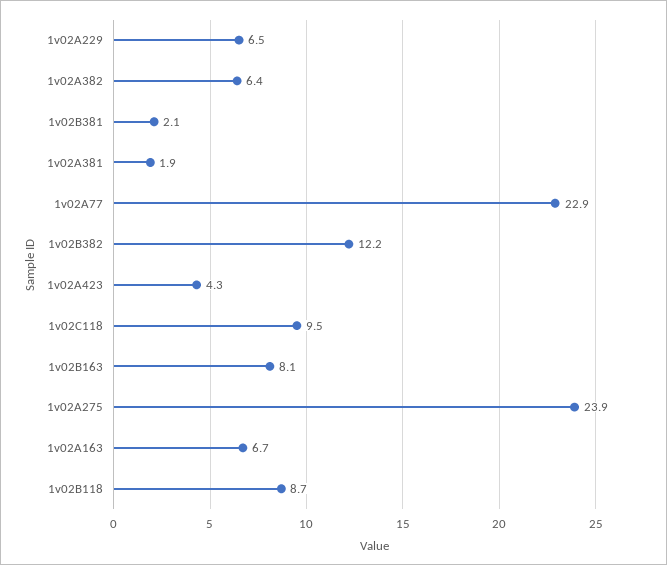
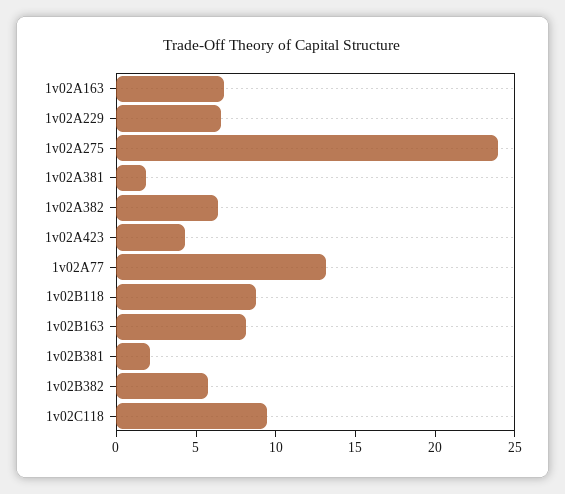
  {
    "1v02A229": 6.5,
    "1v02A382": 6.4,
    "1v02B381": 2.1,
    "1v02A381": 1.9,
-   "1v02A77": 22.9,
+   "1v02A77": 13,
-   "1v02B382": 12.2,
+   "1v02B382": 6,
    "1v02A423": 4.3,
    "1v02C118": 9.5,
    "1v02B163": 8.1,
    "1v02A275": 23.9,
    "1v02A163": 6.7,
    "1v02B118": 8.7
  }

